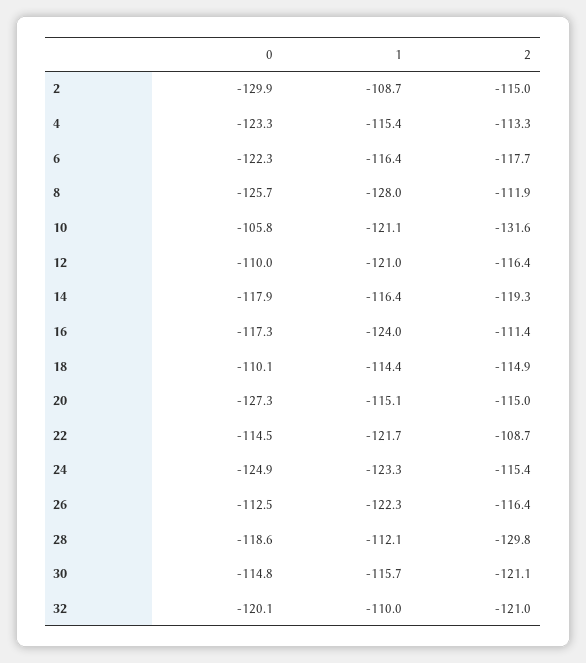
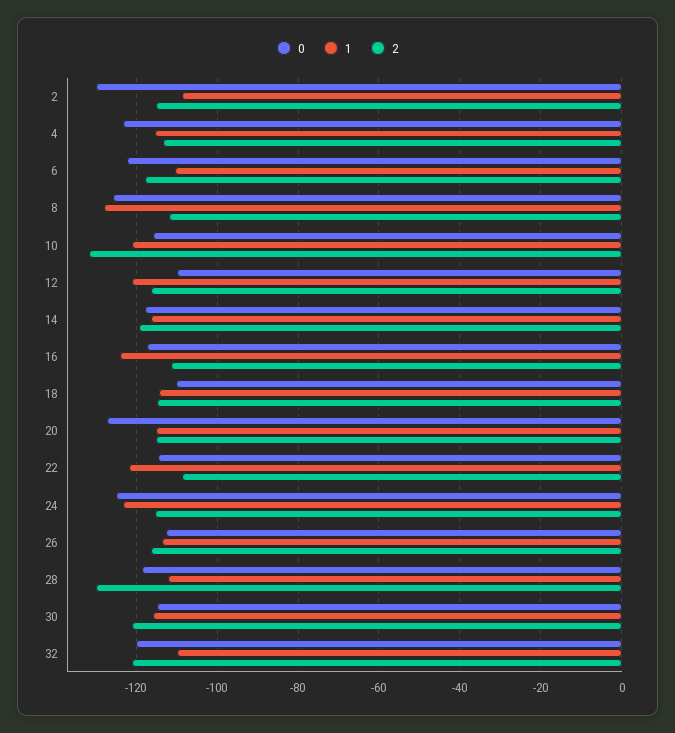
  {
    "0": {
      "2": -129.9,
      "4": -123.3,
      "6": -122.3,
      "8": -125.7,
-     "10": -105.8,
+     "10": -116,
      "12": -110,
      "14": -117.9,
      "16": -117.3,
      "18": -110.1,
      "20": -127.3,
      "22": -114.5,
      "24": -124.9,
      "26": -112.5,
      "28": -118.6,
      "30": -114.8,
      "32": -120.1
    },
    "1": {
      "2": -108.7,
      "4": -115.4,
-     "6": -116.4,
+     "6": -110,
      "8": -128,
      "10": -121.1,
      "12": -121,
      "14": -116.4,
      "16": -124,
      "18": -114.4,
      "20": -115.1,
      "22": -121.7,
      "24": -123.3,
-     "26": -122.3,
+     "26": -114,
      "28": -112.1,
      "30": -115.7,
      "32": -110
    },
    "2": {
      "2": -115,
      "4": -113.3,
      "6": -117.7,
      "8": -111.9,
      "10": -131.6,
      "12": -116.4,
      "14": -119.3,
      "16": -111.4,
      "18": -114.9,
      "20": -115,
      "22": -108.7,
      "24": -115.4,
      "26": -116.4,
      "28": -129.8,
      "30": -121.1,
      "32": -121
    }
  }

